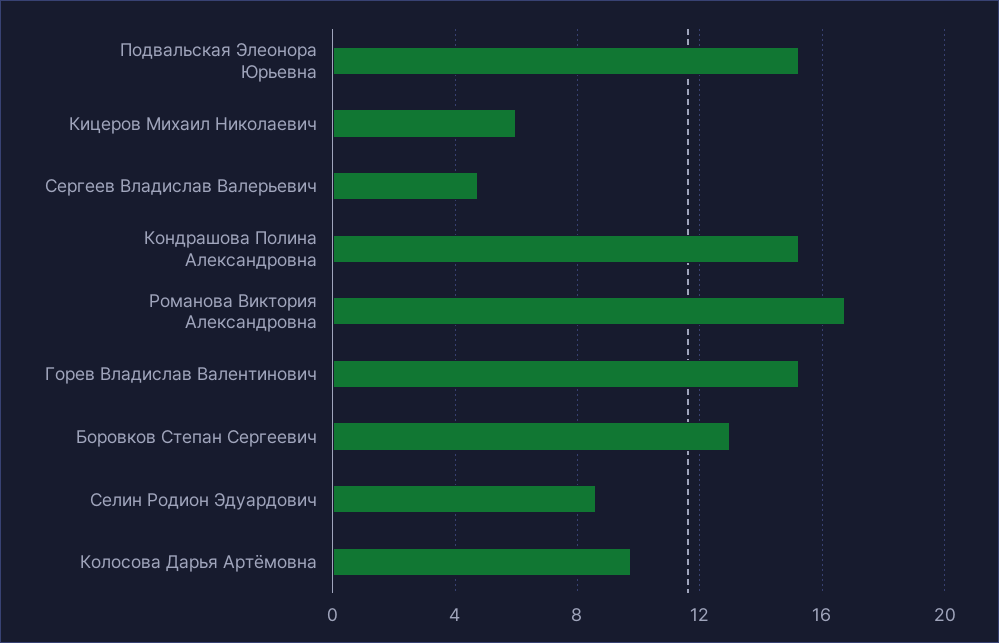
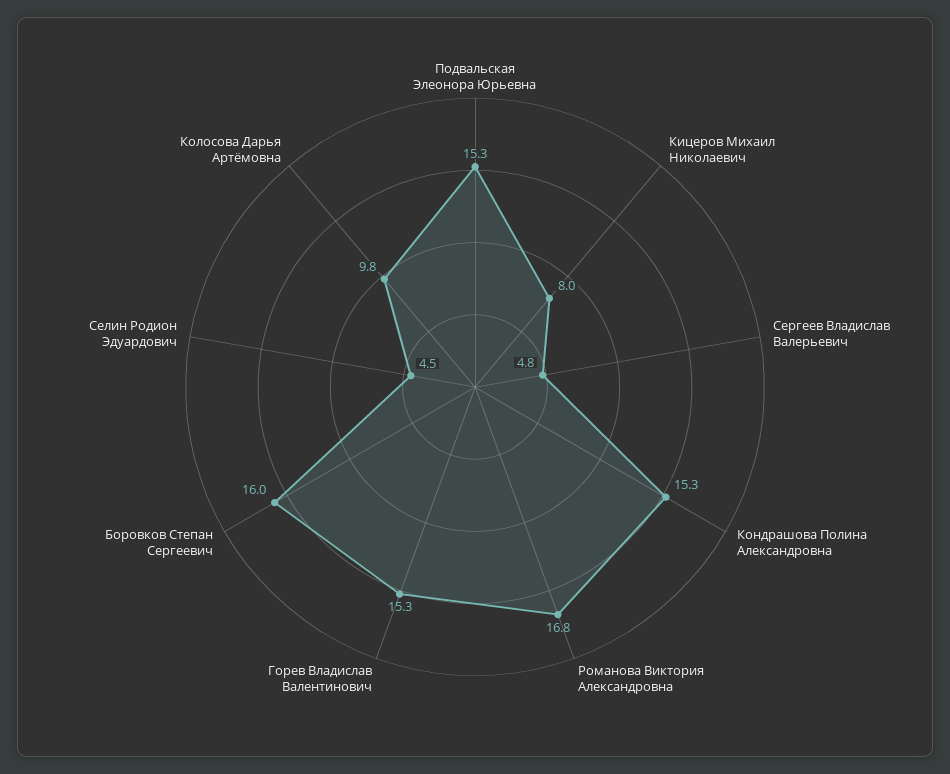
  {
    "Подвальская Элеонора Юрьевна": 15.3,
-   "Кицеров Михаил Николаевич": 6,
+   "Кицеров Михаил Николаевич": 8,
    "Сергеев Владислав Валерьевич": 4.8,
    "Кондрашова Полина Александровна": 15.3,
    "Романова Виктория Александровна": 16.8,
    "Горев Владислав Валентинович": 15.3,
-   "Боровков Степан Сергеевич": 13,
+   "Боровков Степан Сергеевич": 16,
-   "Селин Родион Эдуардович": 8.5,
+   "Селин Родион Эдуардович": 4.5,
    "Колосова Дарья Артёмовна": 9.8
  }

